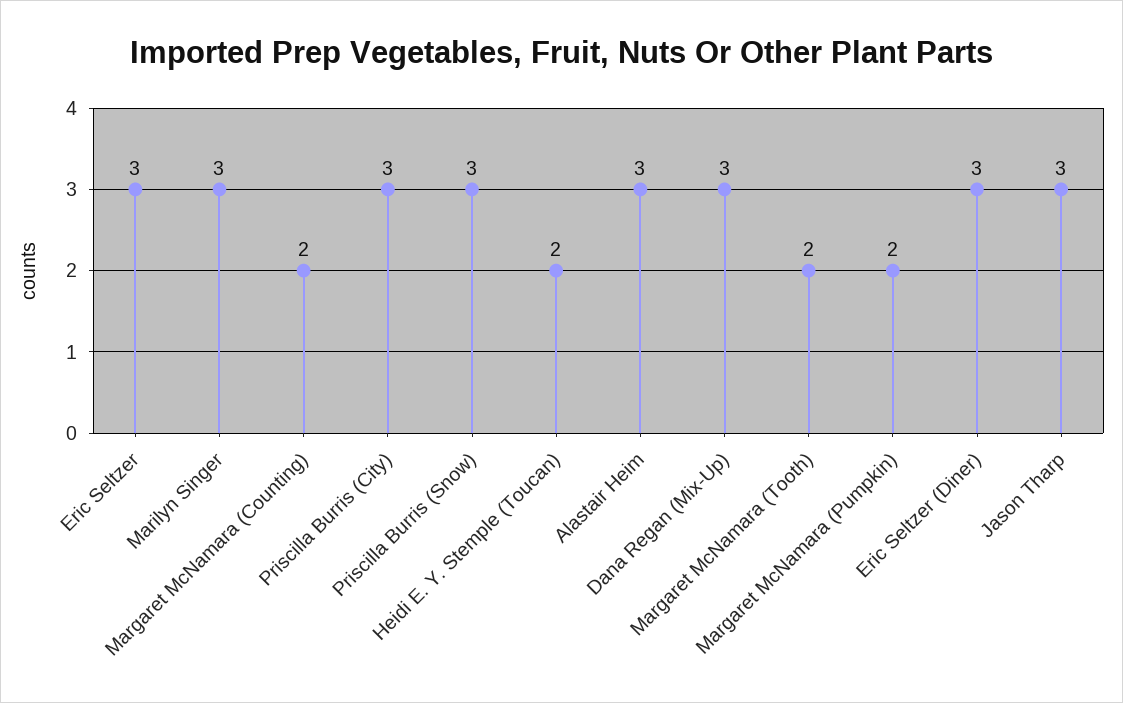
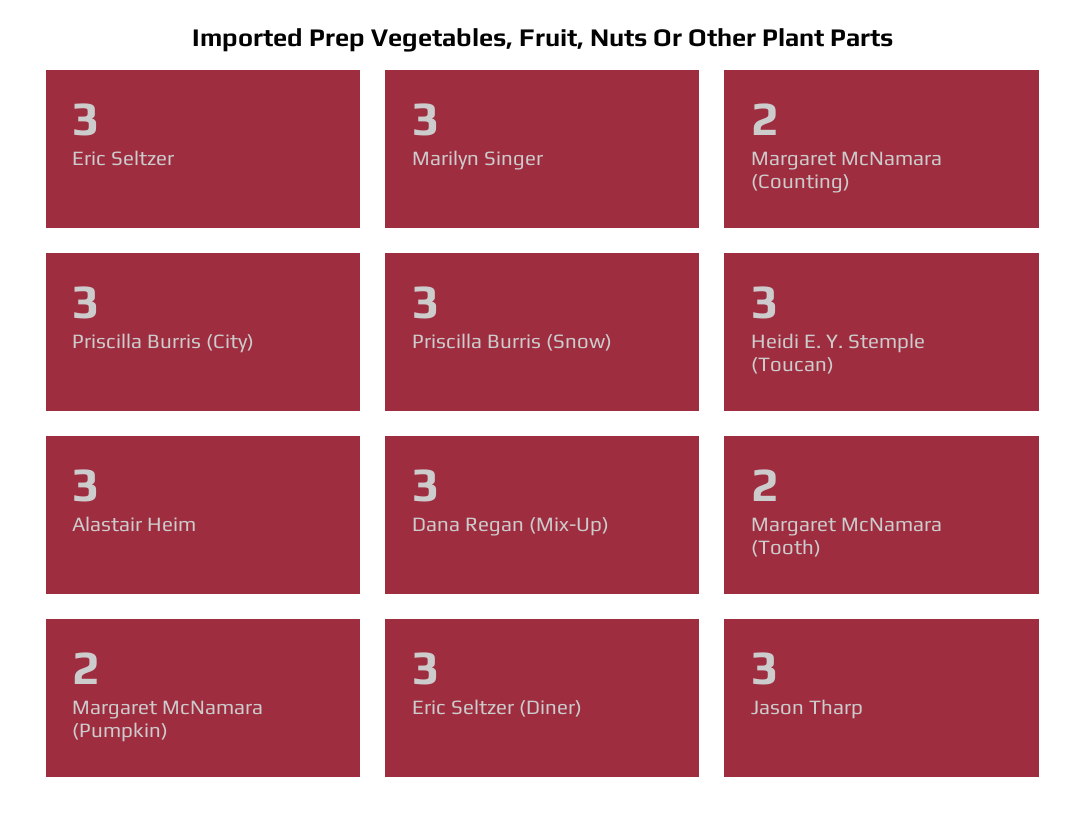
  {
    "Eric Seltzer": 3,
    "Marilyn Singer": 3,
    "Margaret McNamara (Counting)": 2,
    "Priscilla Burris (City)": 3,
    "Priscilla Burris (Snow)": 3,
-   "Heidi E. Y. Stemple (Toucan)": 2,
+   "Heidi E. Y. Stemple (Toucan)": 3,
    "Alastair Heim": 3,
    "Dana Regan (Mix-Up)": 3,
    "Margaret McNamara (Tooth)": 2,
    "Margaret McNamara (Pumpkin)": 2,
    "Eric Seltzer (Diner)": 3,
    "Jason Tharp": 3
  }

